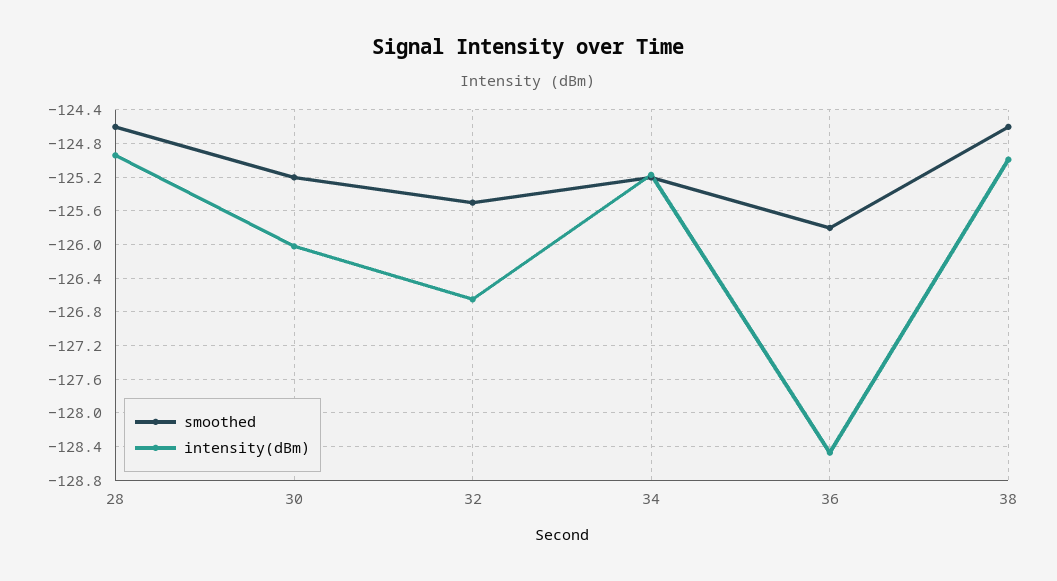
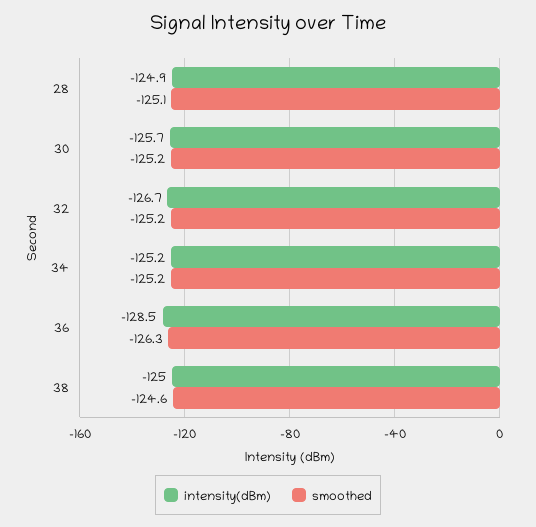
  {
    "smoothed": {
-     "28": -124.6,
+     "28": -125.1,
      "30": -125.2,
-     "32": -125.5,
+     "32": -125.2,
      "34": -125.2,
-     "36": -125.8,
+     "36": -126.3,
      "38": -124.6
    },
    "intensity(dBm)": {
      "28": -124.9,
-     "30": -126,
+     "30": -125.7,
      "32": -126.7,
      "34": -125.2,
      "36": -128.5,
      "38": -125
    }
  }

